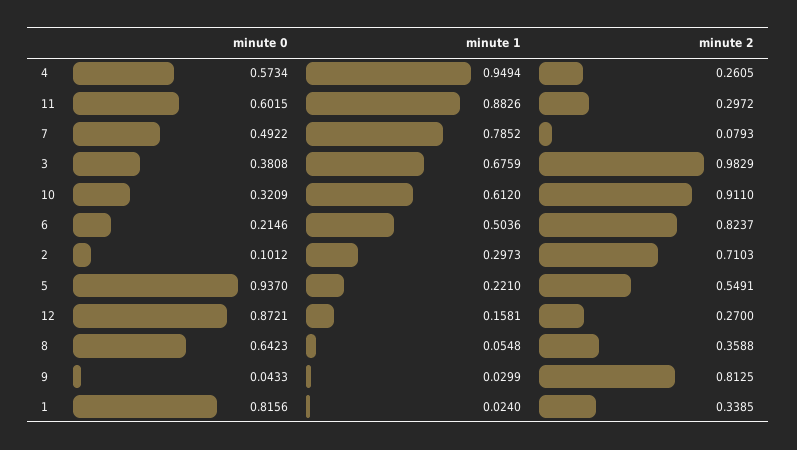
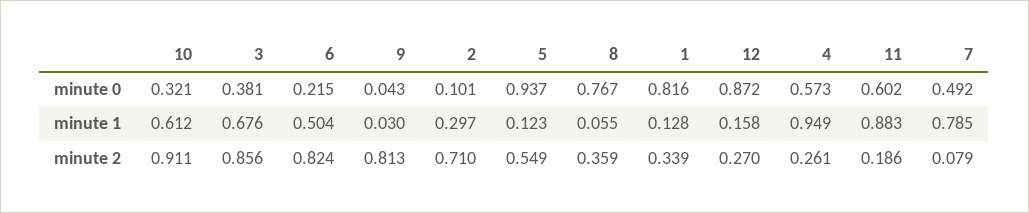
  {
    "minute 0": {
      "4": 0.5734,
      "11": 0.6015,
      "7": 0.4922,
      "3": 0.3808,
      "10": 0.3209,
      "6": 0.2146,
      "2": 0.1012,
      "5": 0.937,
      "12": 0.8721,
-     "8": 0.6423,
+     "8": 0.767,
      "9": 0.0433,
      "1": 0.8156
    },
    "minute 1": {
      "4": 0.9494,
      "11": 0.8826,
      "7": 0.7852,
      "3": 0.6759,
      "10": 0.612,
      "6": 0.5036,
      "2": 0.2973,
-     "5": 0.221,
+     "5": 0.123,
      "12": 0.1581,
      "8": 0.0548,
      "9": 0.0299,
-     "1": 0.024
+     "1": 0.128
    },
    "minute 2": {
      "4": 0.2605,
-     "11": 0.2972,
+     "11": 0.186,
      "7": 0.0793,
-     "3": 0.9829,
+     "3": 0.856,
      "10": 0.911,
      "6": 0.8237,
      "2": 0.7103,
      "5": 0.5491,
      "12": 0.27,
      "8": 0.3588,
      "9": 0.8125,
      "1": 0.3385
    }
  }

